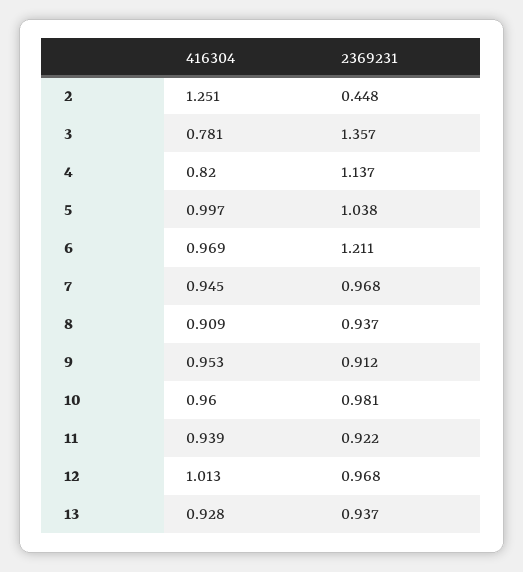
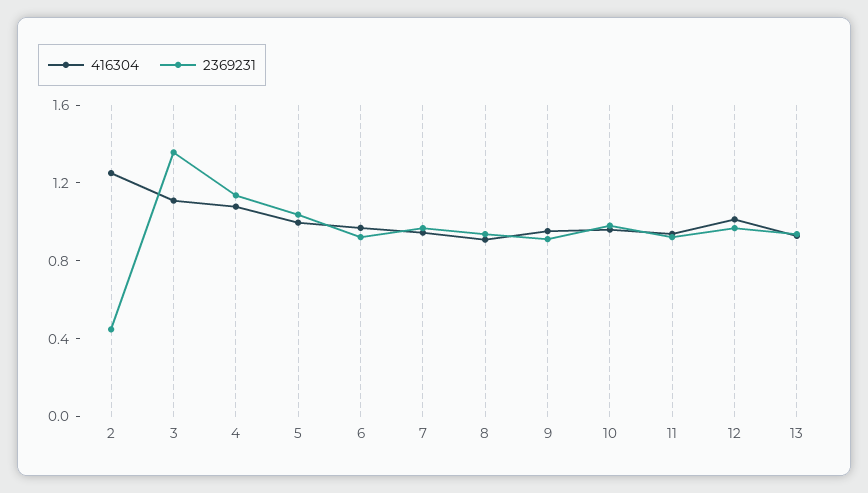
  {
    "416304": {
      "2": 1.251,
-     "3": 0.781,
+     "3": 1.1,
-     "4": 0.82,
+     "4": 1.1,
      "5": 0.997,
      "6": 0.969,
      "7": 0.945,
      "8": 0.909,
      "9": 0.953,
      "10": 0.96,
      "11": 0.939,
      "12": 1.013,
      "13": 0.928
    },
    "2369231": {
      "2": 0.448,
      "3": 1.357,
      "4": 1.137,
      "5": 1.038,
-     "6": 1.211,
+     "6": 0.9,
      "7": 0.968,
      "8": 0.937,
      "9": 0.912,
      "10": 0.981,
      "11": 0.922,
      "12": 0.968,
      "13": 0.937
    }
  }

